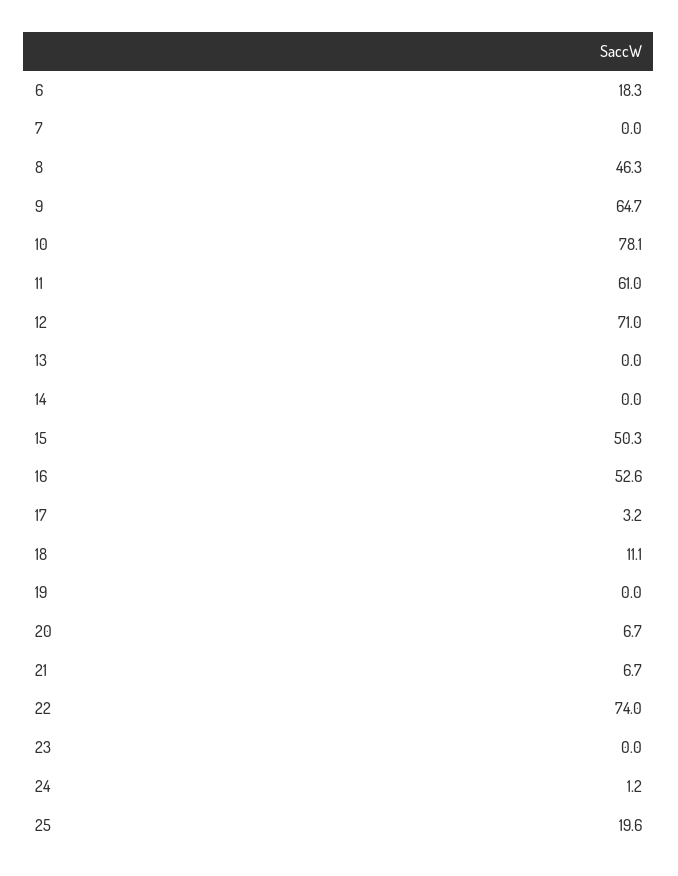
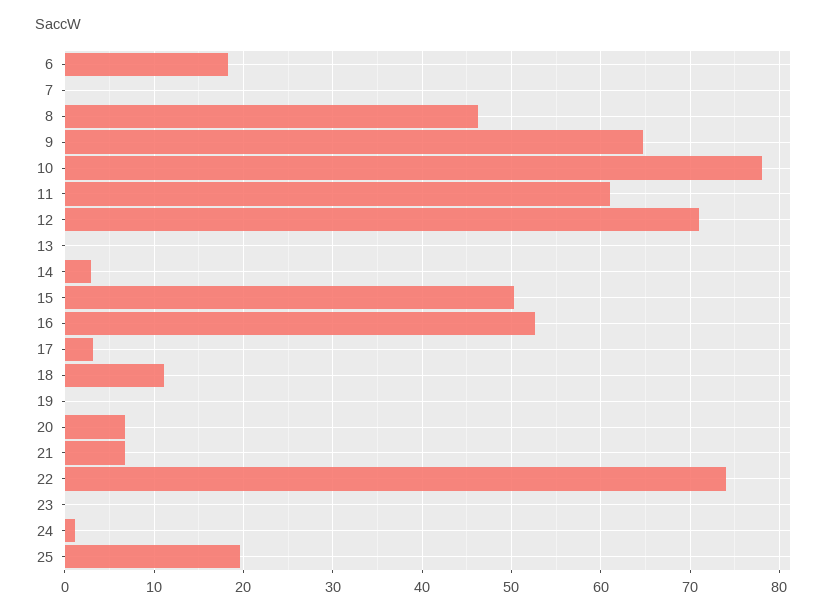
  {
    "6": 18.3,
    "7": 0,
    "8": 46.3,
    "9": 64.7,
    "10": 78.1,
    "11": 61,
    "12": 71,
    "13": 0,
-   "14": 0,
+   "14": 3,
    "15": 50.3,
    "16": 52.6,
    "17": 3.2,
    "18": 11.1,
    "19": 0,
    "20": 6.7,
    "21": 6.7,
    "22": 74,
    "23": 0,
    "24": 1.2,
    "25": 19.6
  }

